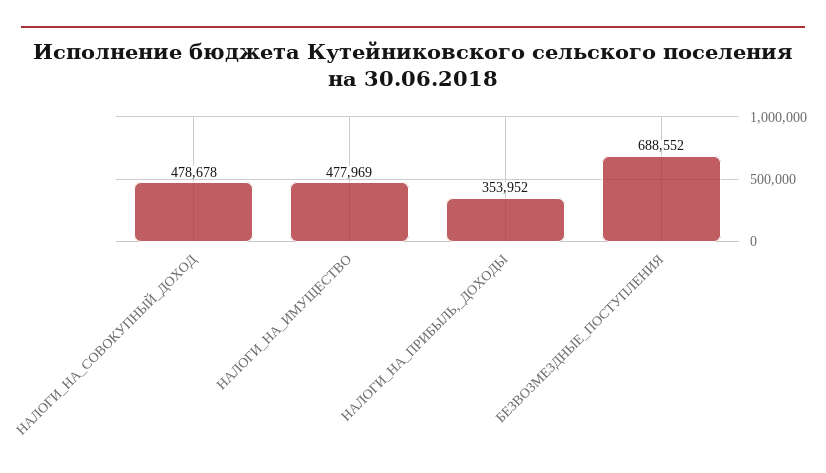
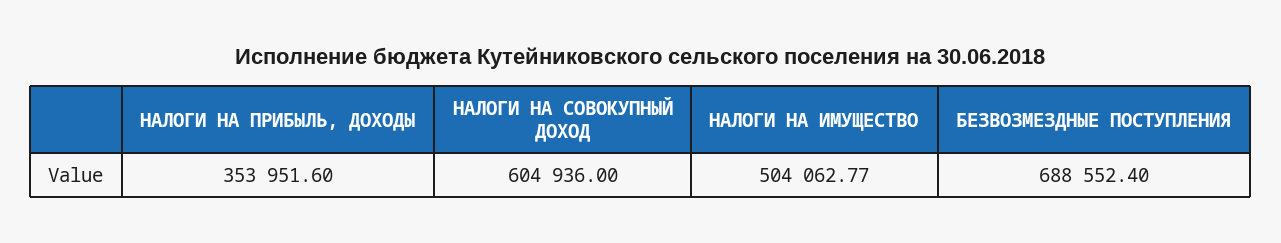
  {
-   "НАЛОГИ_НА_СОВОКУПНЫЙ_ДОХОД": 478678,
+   "НАЛОГИ_НА_СОВОКУПНЫЙ_ДОХОД": 604936,
-   "НАЛОГИ_НА_ИМУЩЕСТВО": 477969,
+   "НАЛОГИ_НА_ИМУЩЕСТВО": 504062.77,
    "НАЛОГИ_НА_ПРИБЫЛЬ,_ДОХОДЫ": 353951.6,
    "БЕЗВОЗМЕЗДНЫЕ_ПОСТУПЛЕНИЯ": 688552.4
  }

